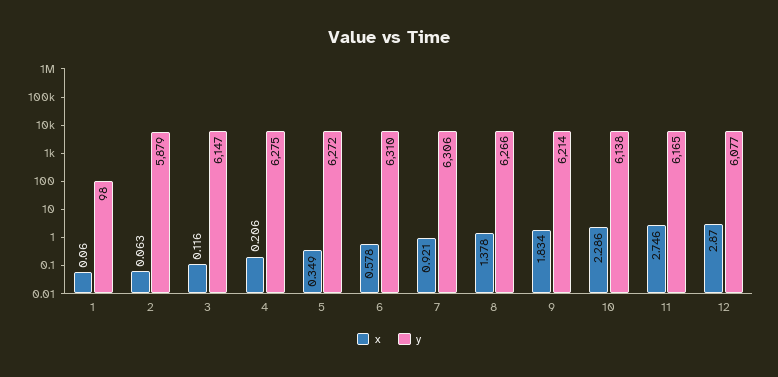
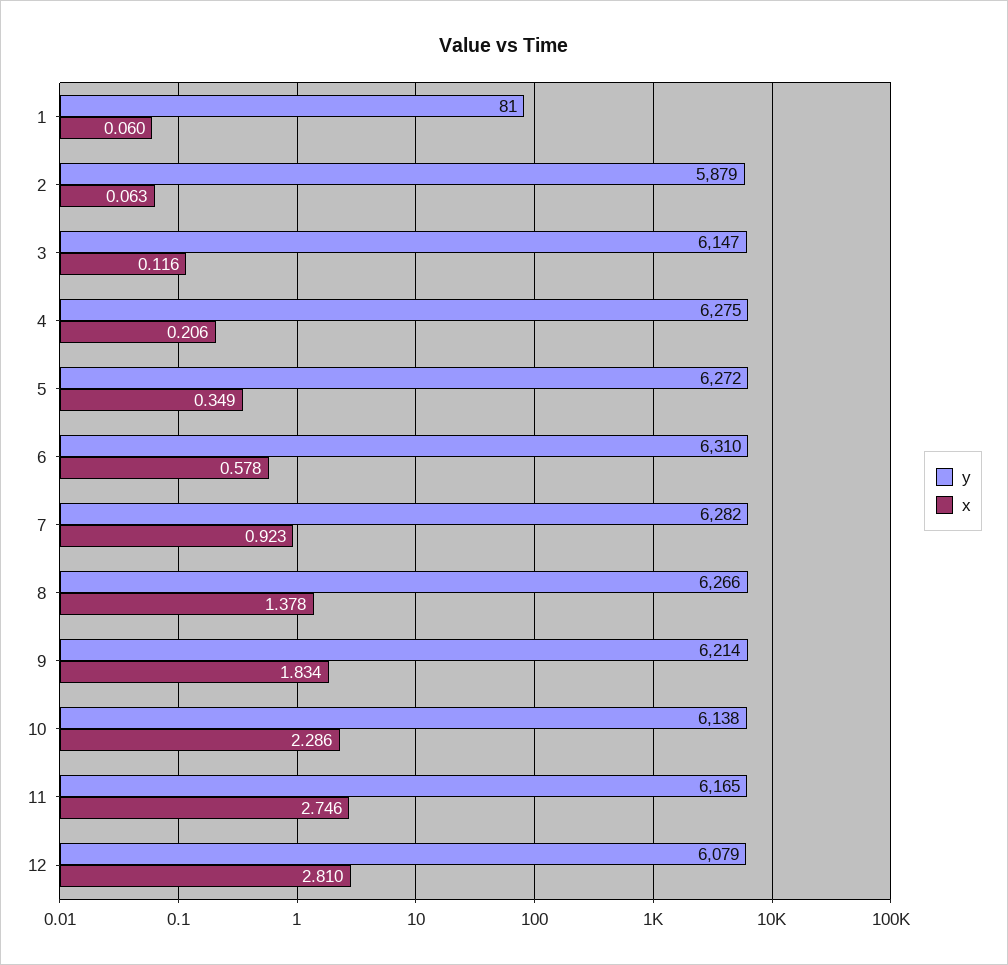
  {
    "x": {
      "1": 0.06,
      "2": 0.063,
      "3": 0.116,
      "4": 0.206,
      "5": 0.349,
      "6": 0.578,
-     "7": 0.921,
+     "7": 0.923,
      "8": 1.378,
      "9": 1.834,
      "10": 2.286,
      "11": 2.746,
-     "12": 2.87
+     "12": 2.81
    },
    "y": {
-     "1": 98,
+     "1": 81,
      "2": 5879,
      "3": 6147,
      "4": 6275,
      "5": 6272,
      "6": 6310,
-     "7": 6306,
+     "7": 6282,
      "8": 6266,
      "9": 6214,
      "10": 6138,
      "11": 6165,
-     "12": 6077
+     "12": 6079
    }
  }

